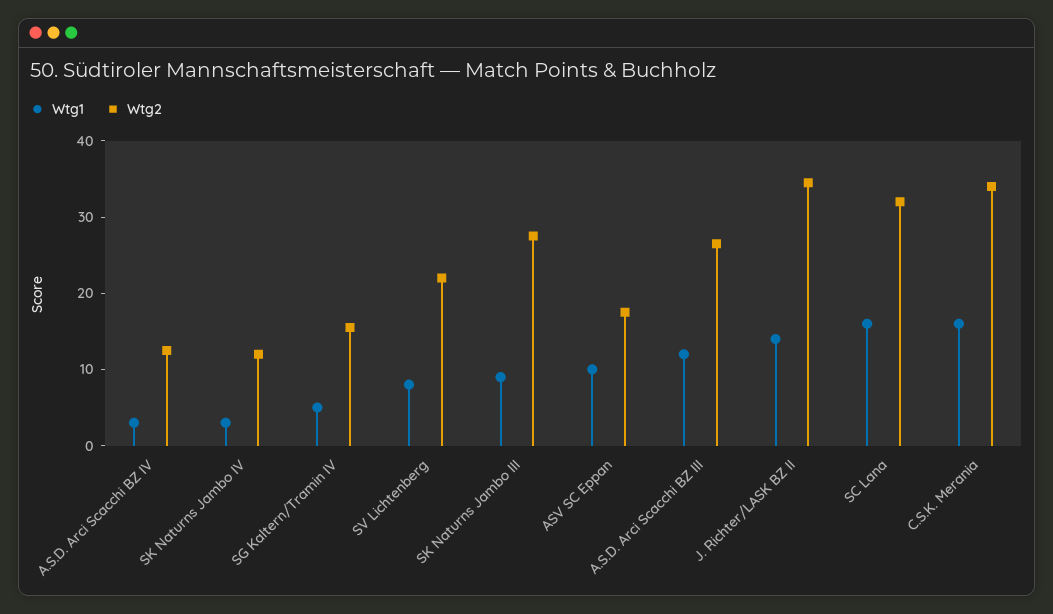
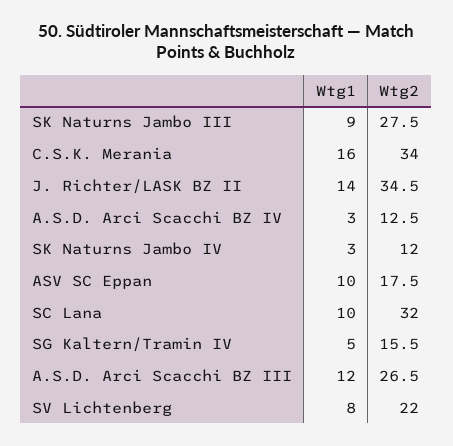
  {
    "Wtg1": {
      "A.S.D. Arci Scacchi BZ IV": 3,
      "SK Naturns Jambo IV": 3,
      "SG Kaltern/Tramin IV": 5,
      "SV Lichtenberg": 8,
      "SK Naturns Jambo III": 9,
      "ASV SC Eppan": 10,
      "A.S.D. Arci Scacchi BZ III": 12,
      "J. Richter/LASK BZ II": 14,
-     "SC Lana": 16,
+     "SC Lana": 10,
      "C.S.K. Merania": 16
    },
    "Wtg2": {
      "A.S.D. Arci Scacchi BZ IV": 12.5,
      "SK Naturns Jambo IV": 12,
      "SG Kaltern/Tramin IV": 15.5,
      "SV Lichtenberg": 22,
      "SK Naturns Jambo III": 27.5,
      "ASV SC Eppan": 17.5,
      "A.S.D. Arci Scacchi BZ III": 26.5,
      "J. Richter/LASK BZ II": 34.5,
      "SC Lana": 32,
      "C.S.K. Merania": 34
    }
  }

